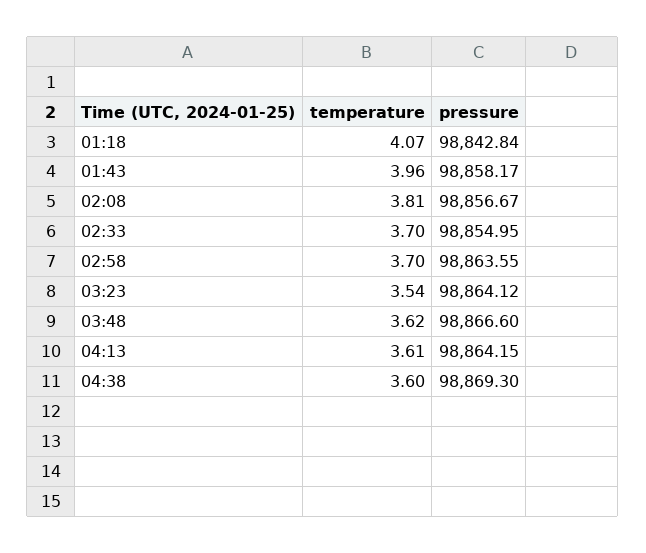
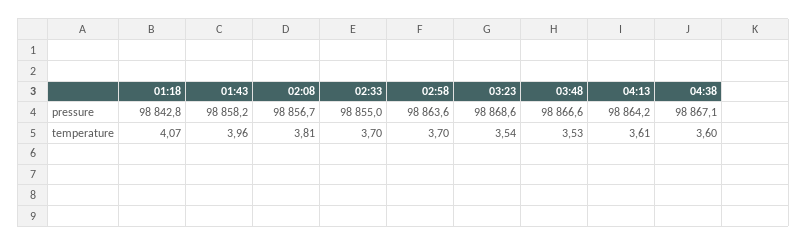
  {
    "temperature": {
      "01:18": 4.07,
      "01:43": 3.96,
      "02:08": 3.81,
      "02:33": 3.7,
      "02:58": 3.7,
      "03:23": 3.54,
-     "03:48": 3.62,
+     "03:48": 3.53,
      "04:13": 3.61,
      "04:38": 3.6
    },
    "pressure": {
      "01:18": 98842.84,
      "01:43": 98858.17,
      "02:08": 98856.67,
      "02:33": 98854.95,
      "02:58": 98863.55,
-     "03:23": 98864.12,
+     "03:23": 98868.6,
      "03:48": 98866.6,
      "04:13": 98864.15,
-     "04:38": 98869.3
+     "04:38": 98867.1
    }
  }

